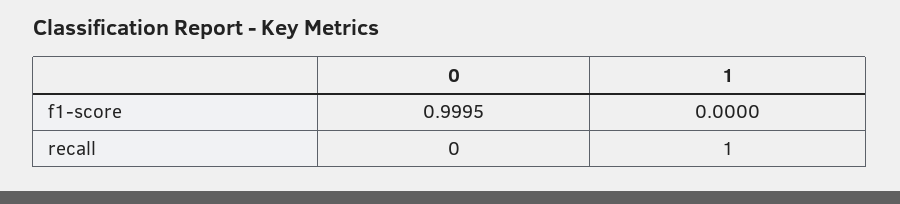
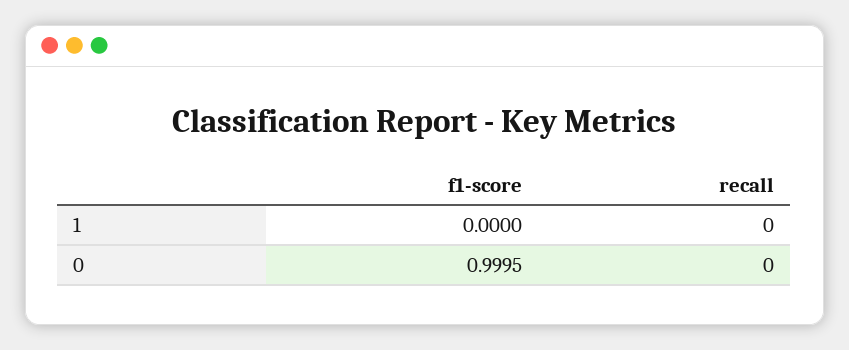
  {
    "0": {
      "f1-score": 0.9995,
      "recall": 0
    },
    "1": {
      "f1-score": 0,
-     "recall": 1
+     "recall": 0
    }
  }

